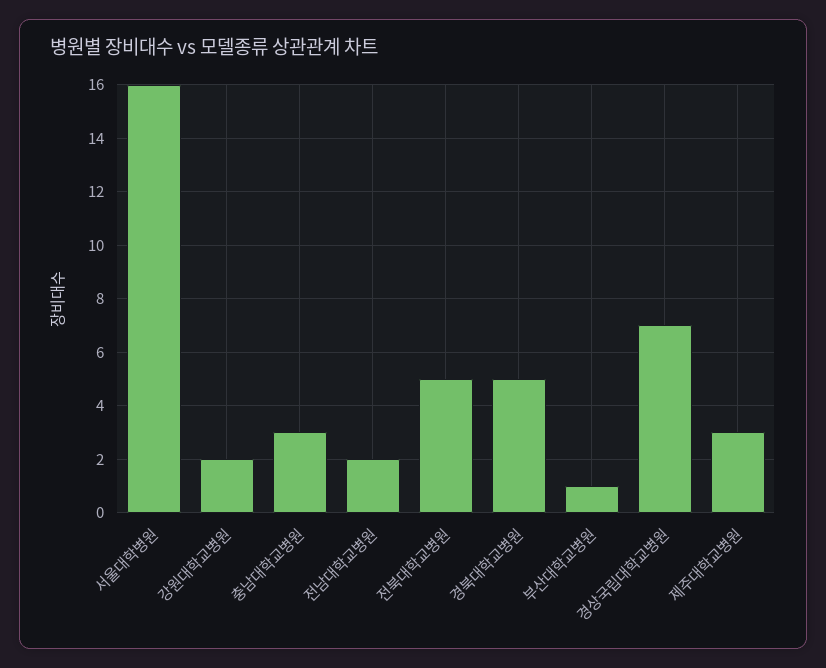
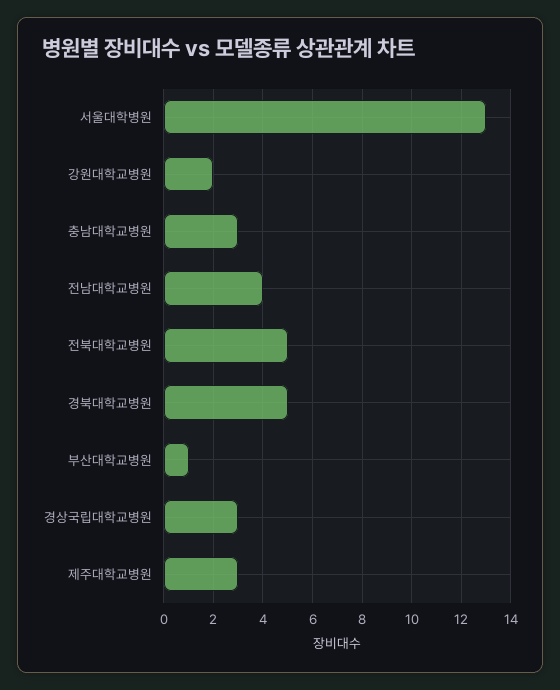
  {
-   "서울대학병원": 16,
+   "서울대학병원": 13,
    "강원대학교병원": 2,
    "충남대학교병원": 3,
-   "전남대학교병원": 2,
+   "전남대학교병원": 4,
    "전북대학교병원": 5,
    "경북대학교병원": 5,
    "부산대학교병원": 1,
-   "경상국립대학교병원": 7,
+   "경상국립대학교병원": 3,
    "제주대학교병원": 3
  }

